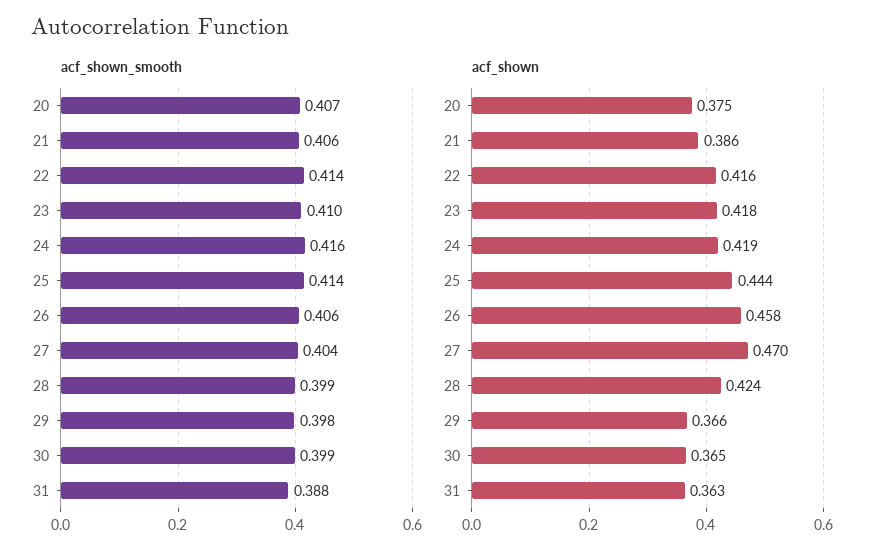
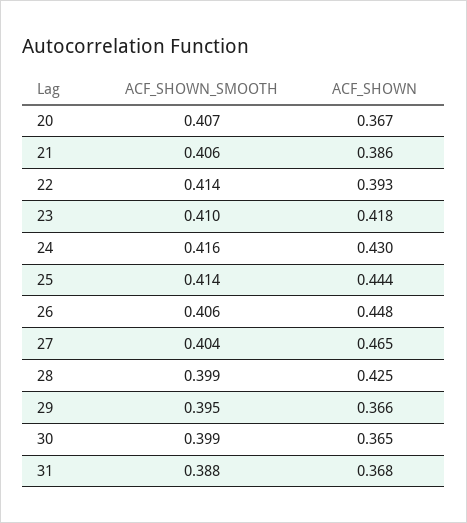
  {
    "acf_shown_smooth": {
      "20": 0.407,
      "21": 0.406,
      "22": 0.414,
      "23": 0.41,
      "24": 0.416,
      "25": 0.414,
      "26": 0.406,
      "27": 0.404,
      "28": 0.399,
-     "29": 0.398,
+     "29": 0.395,
      "30": 0.399,
      "31": 0.388
    },
    "acf_shown": {
-     "20": 0.375,
+     "20": 0.367,
      "21": 0.386,
-     "22": 0.416,
+     "22": 0.393,
      "23": 0.418,
-     "24": 0.419,
+     "24": 0.43,
      "25": 0.444,
-     "26": 0.458,
+     "26": 0.448,
-     "27": 0.47,
+     "27": 0.465,
-     "28": 0.424,
+     "28": 0.425,
      "29": 0.366,
      "30": 0.365,
-     "31": 0.363
+     "31": 0.368
    }
  }

